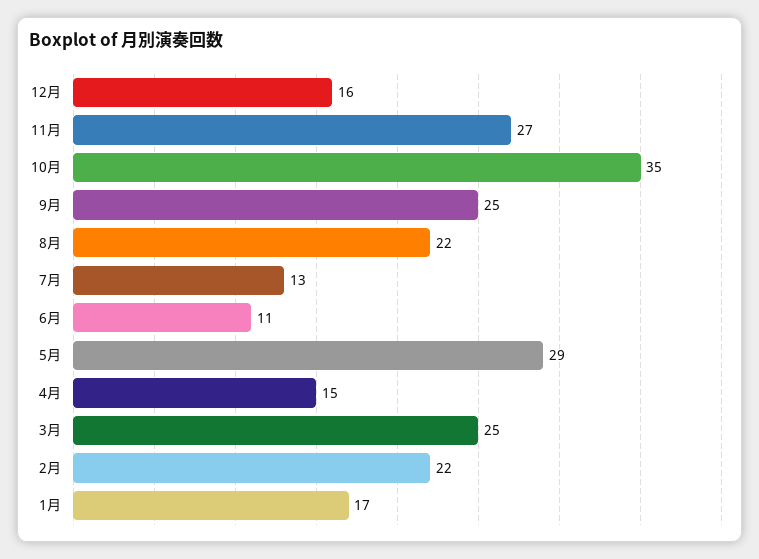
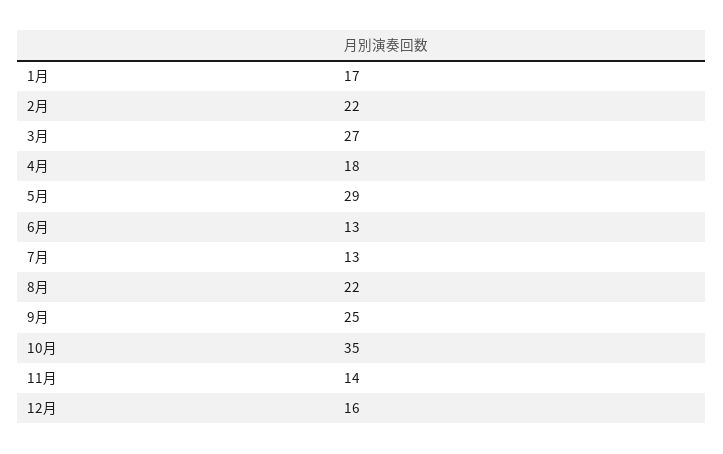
  {
    "12月": 16,
-   "11月": 27,
+   "11月": 14,
    "10月": 35,
    "9月": 25,
    "8月": 22,
    "7月": 13,
-   "6月": 11,
+   "6月": 13,
    "5月": 29,
-   "4月": 15,
+   "4月": 18,
-   "3月": 25,
+   "3月": 27,
    "2月": 22,
    "1月": 17
  }

